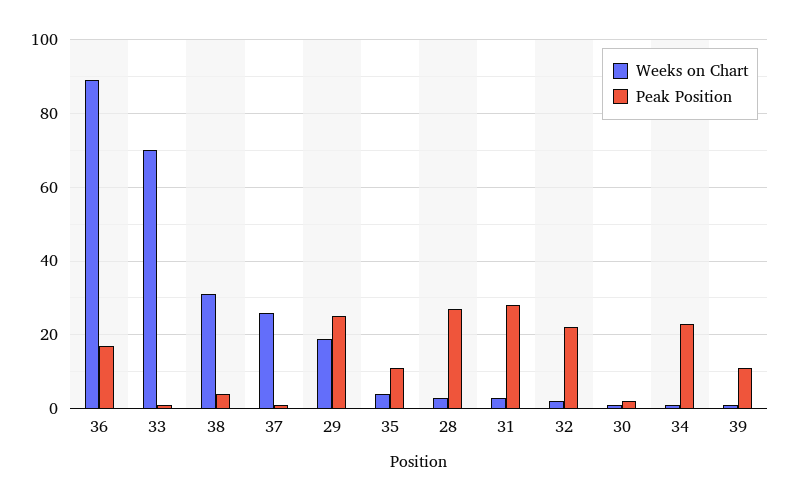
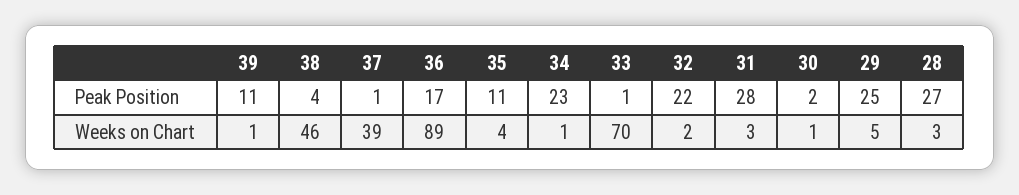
  {
    "Weeks on Chart": {
      "36": 89,
      "33": 70,
-     "38": 30,
+     "38": 46,
-     "37": 25,
+     "37": 39,
-     "29": 20,
+     "29": 5,
      "35": 4,
      "28": 3,
      "31": 3,
      "32": 2,
      "30": 1,
      "34": 1,
      "39": 1
    },
    "Peak Position": {
      "36": 17,
      "33": 1,
      "38": 4,
      "37": 1,
      "29": 25,
      "35": 11,
      "28": 27,
      "31": 28,
      "32": 22,
      "30": 2,
      "34": 23,
      "39": 11
    }
  }

